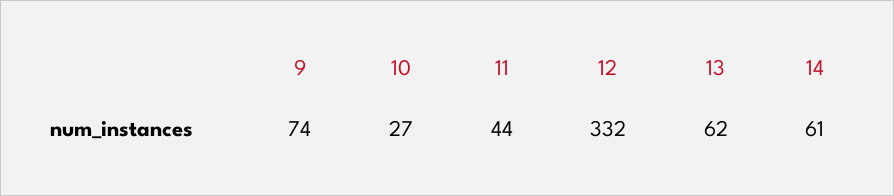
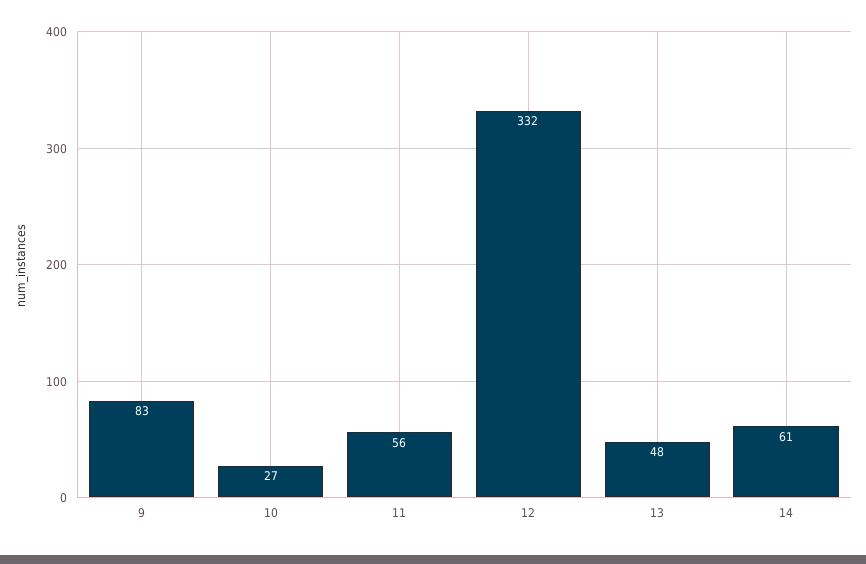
  {
-   "9": 74,
+   "9": 83,
    "10": 27,
-   "11": 44,
+   "11": 56,
    "12": 332,
-   "13": 62,
+   "13": 48,
    "14": 61
  }

